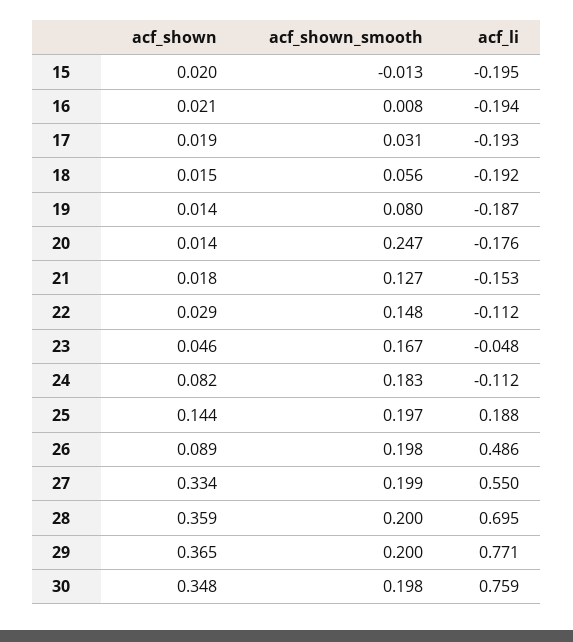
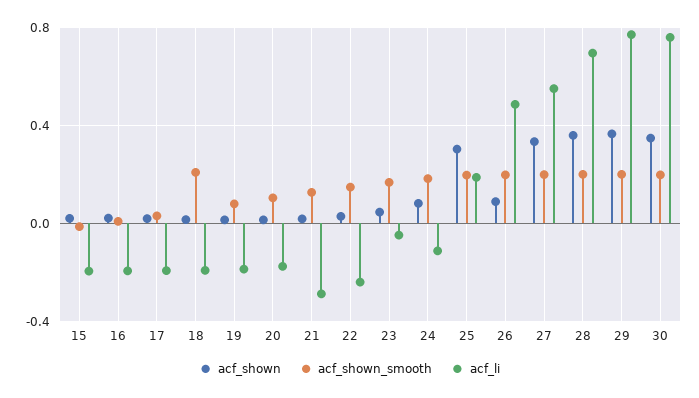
  {
    "acf_shown": {
      "15": 0.02,
      "16": 0.021,
      "17": 0.019,
      "18": 0.015,
      "19": 0.014,
      "20": 0.014,
      "21": 0.018,
      "22": 0.029,
      "23": 0.046,
      "24": 0.082,
-     "25": 0.144,
+     "25": 0.3,
      "26": 0.089,
      "27": 0.334,
      "28": 0.359,
      "29": 0.365,
      "30": 0.348
    },
    "acf_shown_smooth": {
      "15": -0.013,
      "16": 0.008,
      "17": 0.031,
-     "18": 0.056,
+     "18": 0.2,
      "19": 0.08,
-     "20": 0.247,
+     "20": 0.1,
      "21": 0.127,
      "22": 0.148,
      "23": 0.167,
      "24": 0.183,
      "25": 0.197,
      "26": 0.198,
      "27": 0.199,
      "28": 0.2,
      "29": 0.2,
      "30": 0.198
    },
    "acf_li": {
      "15": -0.195,
      "16": -0.194,
      "17": -0.193,
      "18": -0.192,
      "19": -0.187,
      "20": -0.176,
-     "21": -0.153,
+     "21": -0.3,
-     "22": -0.112,
+     "22": -0.25,
      "23": -0.048,
      "24": -0.112,
      "25": 0.188,
      "26": 0.486,
      "27": 0.55,
      "28": 0.695,
      "29": 0.771,
      "30": 0.759
    }
  }

